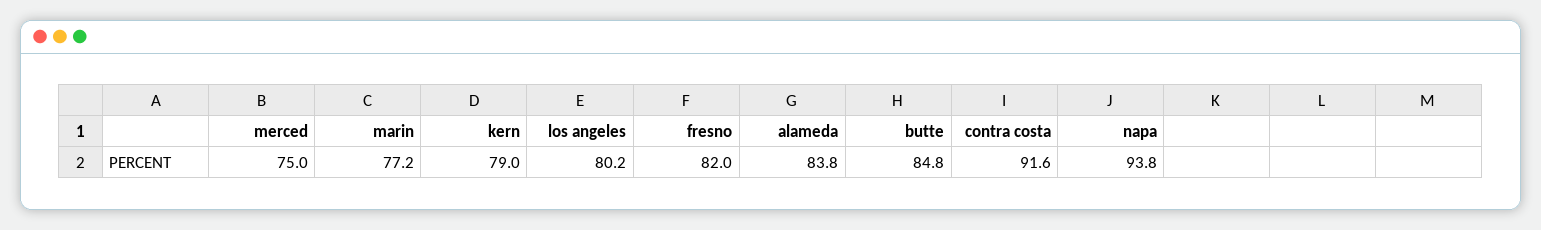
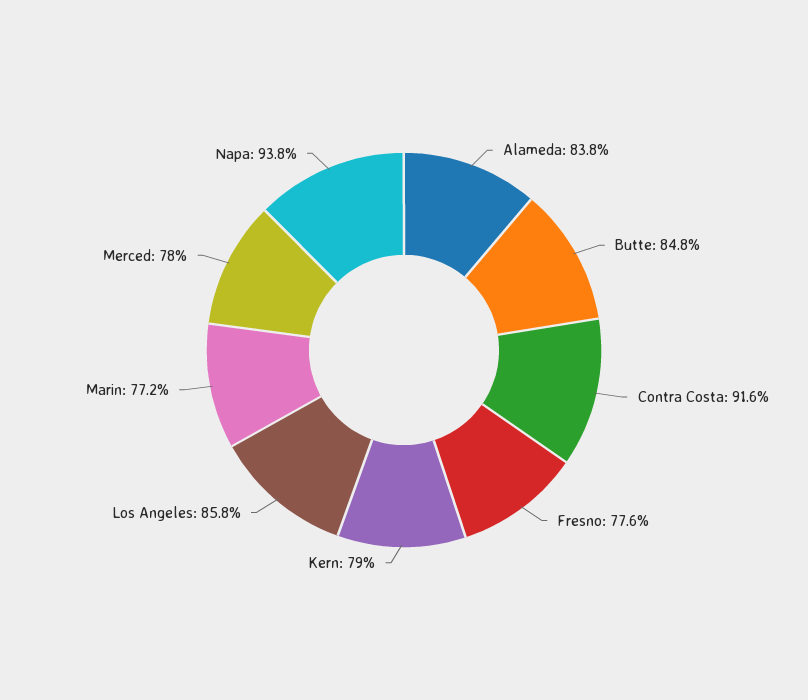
  {
-   "merced": 75,
+   "merced": 78,
    "marin": 77.2,
    "kern": 79,
-   "los angeles": 80.2,
+   "los angeles": 85.8,
-   "fresno": 82,
+   "fresno": 77.6,
    "alameda": 83.8,
    "butte": 84.8,
    "contra costa": 91.6,
    "napa": 93.8
  }

